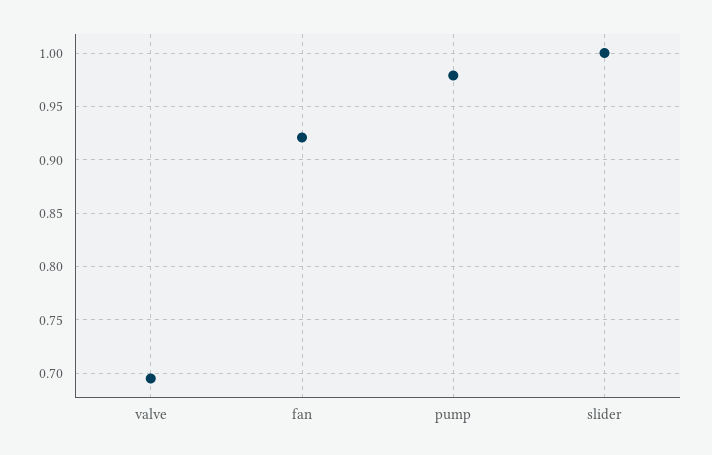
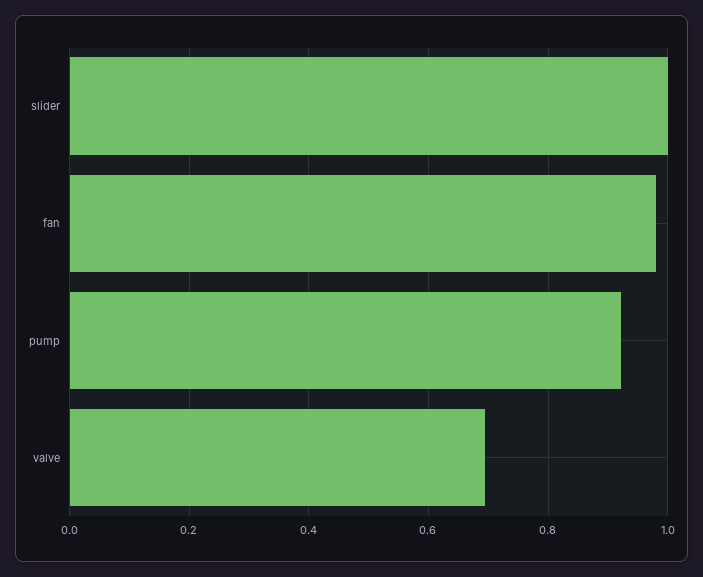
  {
    "valve": 0.7,
-   "fan": 0.92,
+   "fan": 0.98,
-   "pump": 0.98,
+   "pump": 0.92,
    "slider": 1
  }

